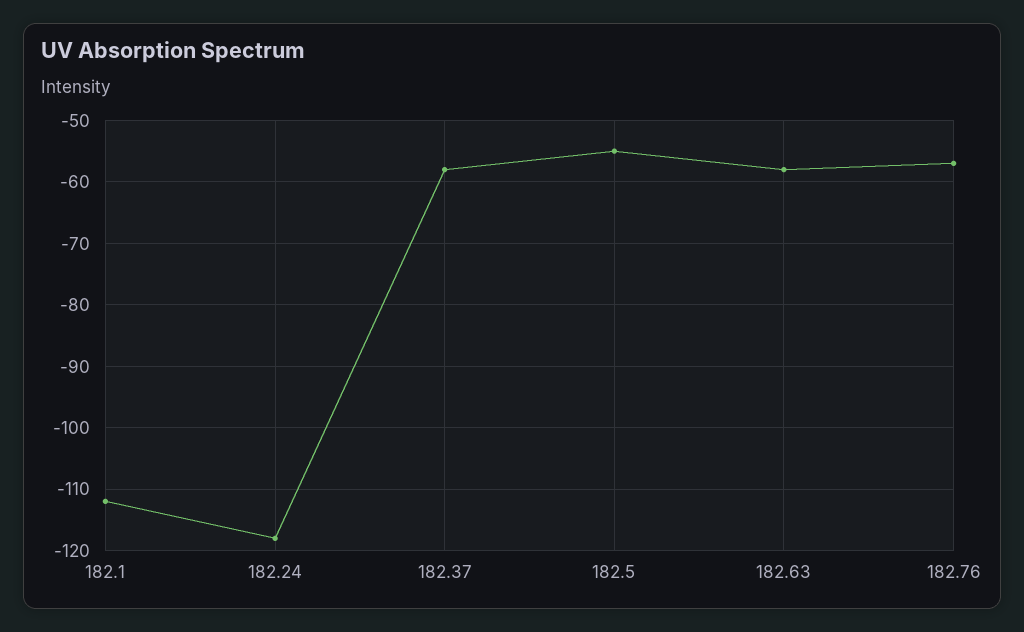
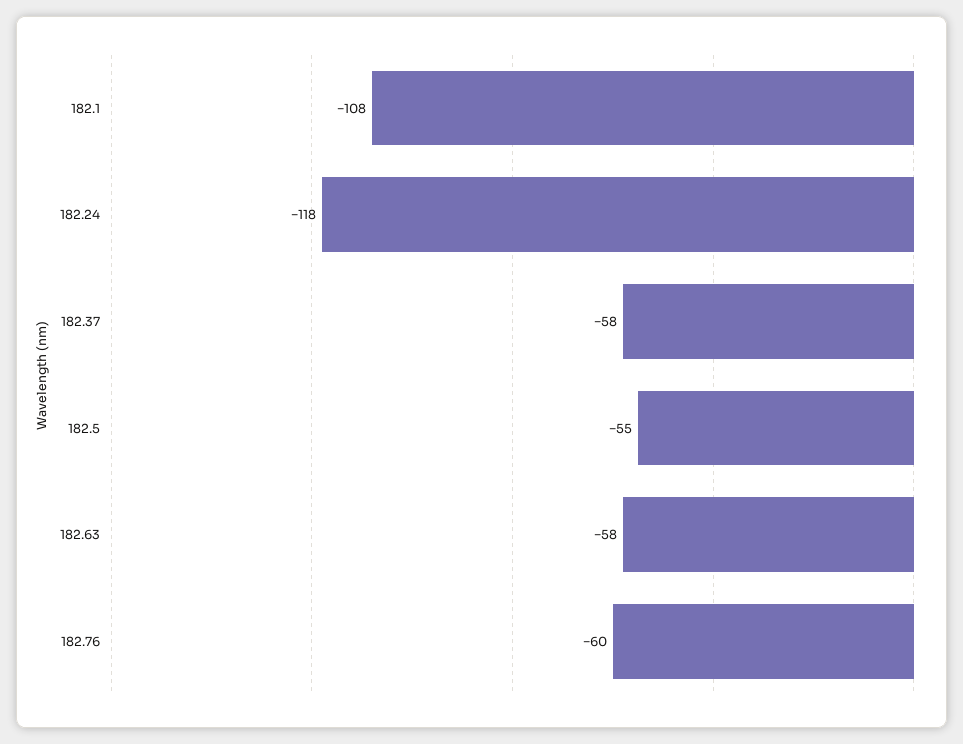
  {
-   "182.1": -112,
+   "182.1": -108,
    "182.24": -118,
    "182.37": -58,
    "182.5": -55,
    "182.63": -58,
-   "182.76": -57
+   "182.76": -60
  }

